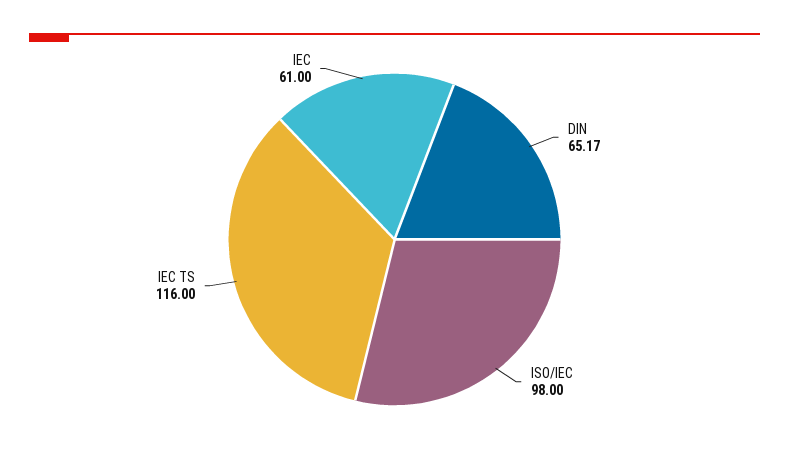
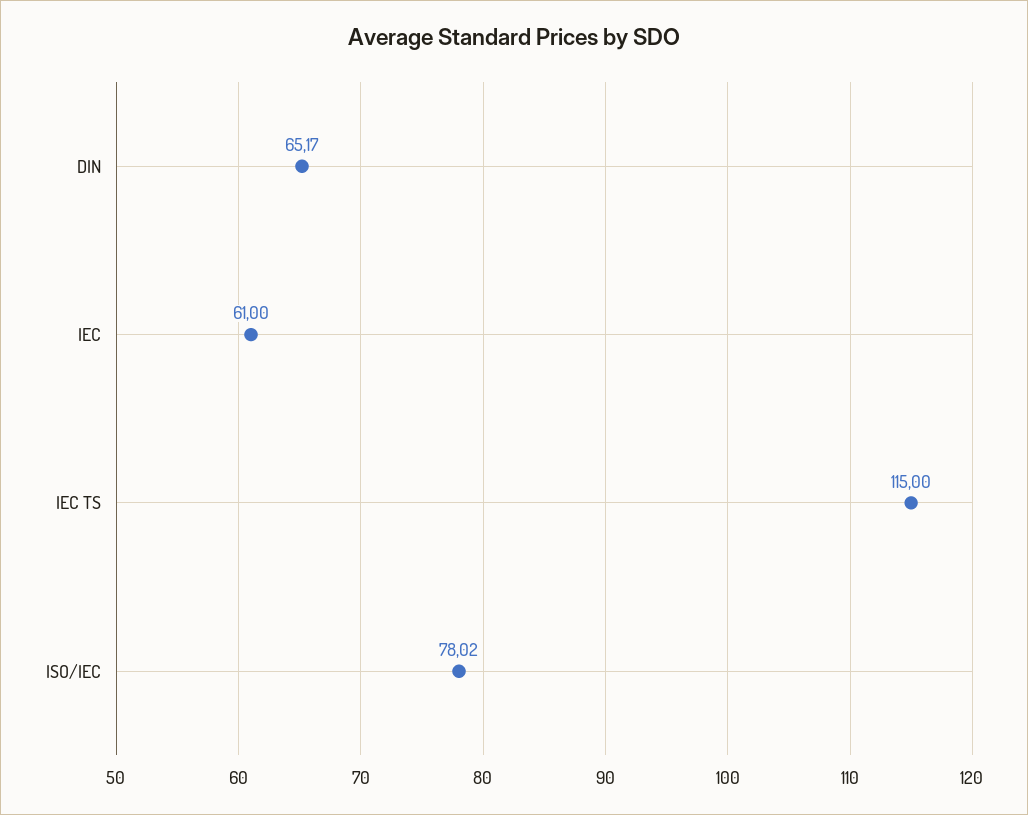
  {
    "DIN": 65.17,
-   "ISO/IEC": 98,
+   "ISO/IEC": 78.02,
-   "IEC TS": 116,
+   "IEC TS": 115,
    "IEC": 61
  }

